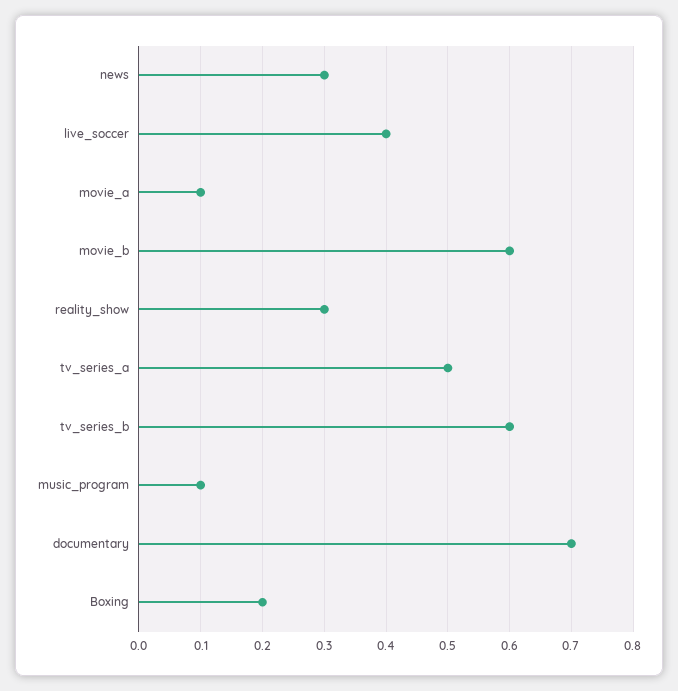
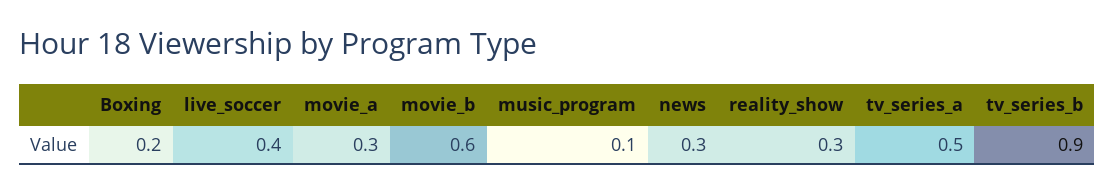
  {
    "news": 0.3,
    "live_soccer": 0.4,
-   "movie_a": 0.1,
+   "movie_a": 0.3,
    "movie_b": 0.6,
    "reality_show": 0.3,
    "tv_series_a": 0.5,
-   "tv_series_b": 0.6,
+   "tv_series_b": 0.9,
    "music_program": 0.1,
-   "documentary": 0.7,
    "Boxing": 0.2
  }

